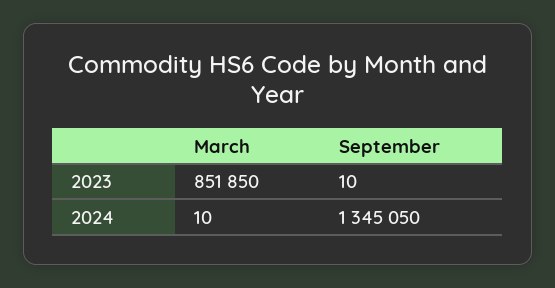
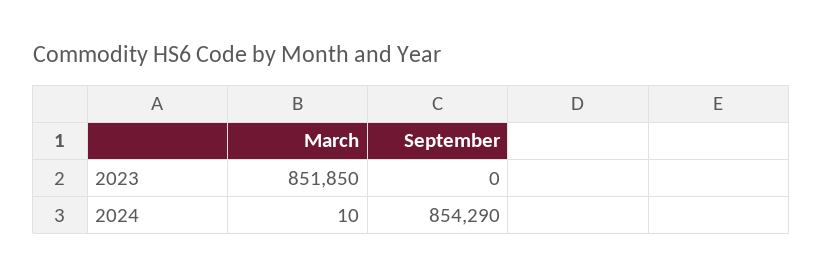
  {
    "March": {
      "2023": 851850,
      "2024": 10
    },
    "September": {
-     "2023": 10,
+     "2023": 0,
-     "2024": 1345050
+     "2024": 854290
    }
  }

